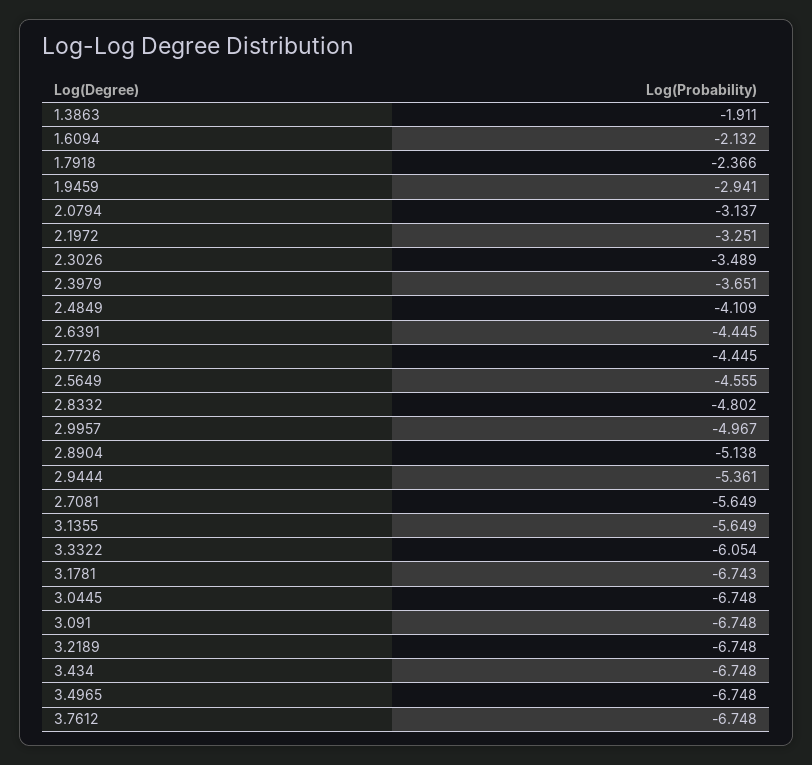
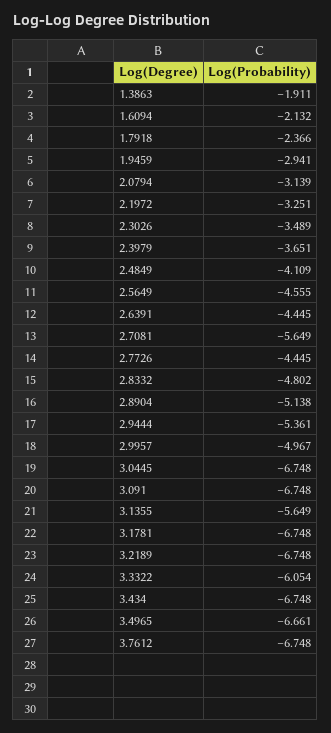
  {
    "1.3863": -1.911,
    "1.6094": -2.132,
    "1.7918": -2.366,
    "1.9459": -2.941,
-   "2.0794": -3.137,
+   "2.0794": -3.139,
    "2.1972": -3.251,
    "2.3026": -3.489,
    "2.3979": -3.651,
    "2.4849": -4.109,
    "2.6391": -4.445,
    "2.7726": -4.445,
    "2.5649": -4.555,
    "2.8332": -4.802,
    "2.9957": -4.967,
    "2.8904": -5.138,
    "2.9444": -5.361,
    "2.7081": -5.649,
    "3.1355": -5.649,
    "3.3322": -6.054,
-   "3.1781": -6.743,
+   "3.1781": -6.748,
    "3.0445": -6.748,
    "3.091": -6.748,
    "3.2189": -6.748,
    "3.434": -6.748,
-   "3.4965": -6.748,
+   "3.4965": -6.661,
    "3.7612": -6.748
  }

